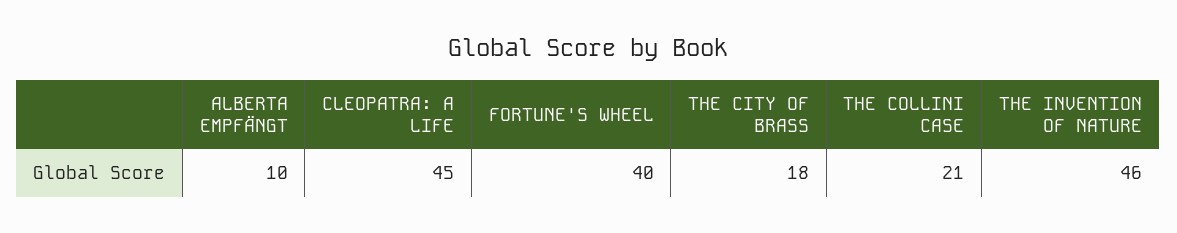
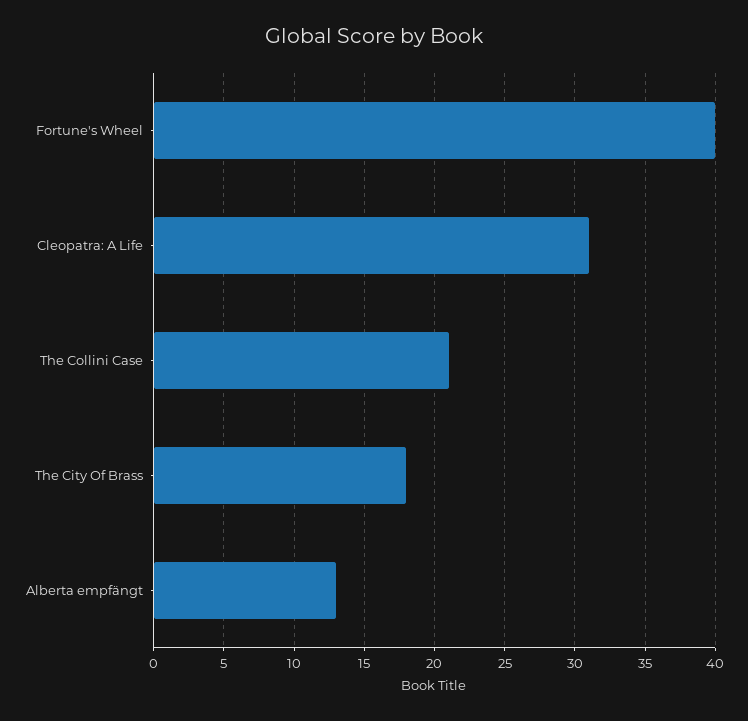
  {
-   "ALBERTA EMPFÄNGT": 10,
+   "ALBERTA EMPFÄNGT": 13,
-   "CLEOPATRA: A LIFE": 45,
+   "CLEOPATRA: A LIFE": 31,
    "FORTUNE'S WHEEL": 40,
    "THE CITY OF BRASS": 18,
-   "THE COLLINI CASE": 21,
+   "THE COLLINI CASE": 21
-   "THE INVENTION OF NATURE": 46
  }

